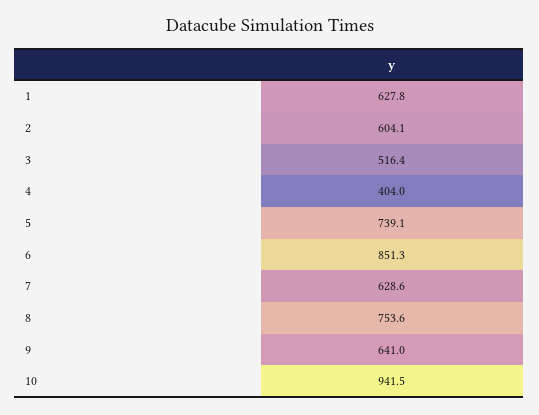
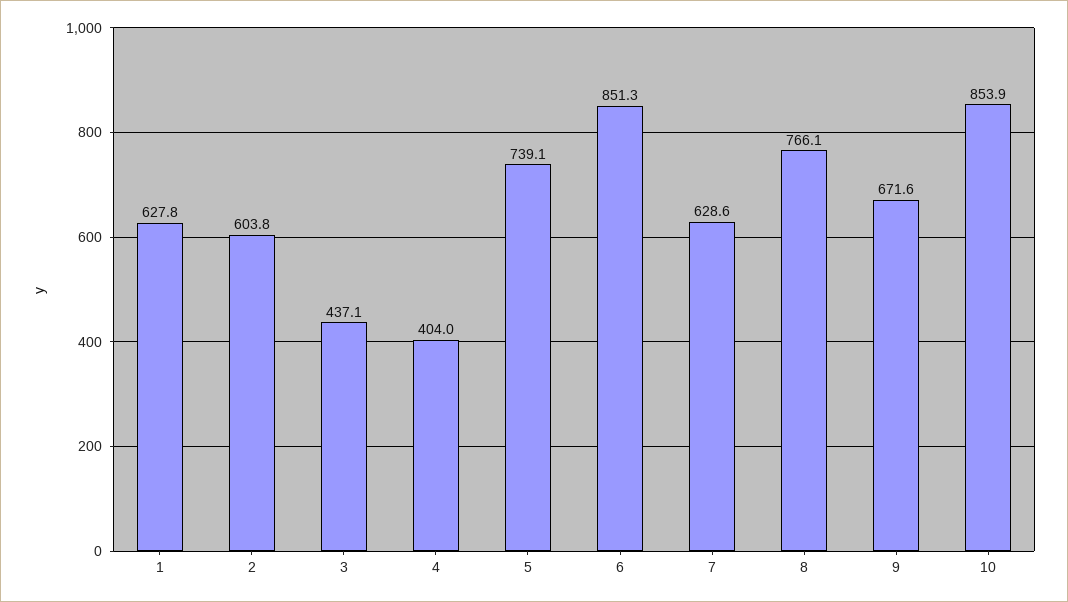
  {
    "1": 627.8,
-   "2": 604.1,
+   "2": 603.8,
-   "3": 516.4,
+   "3": 437.1,
    "4": 404,
    "5": 739.1,
    "6": 851.3,
    "7": 628.6,
-   "8": 753.6,
+   "8": 766.1,
-   "9": 641,
+   "9": 671.6,
-   "10": 941.5
+   "10": 853.9
  }

